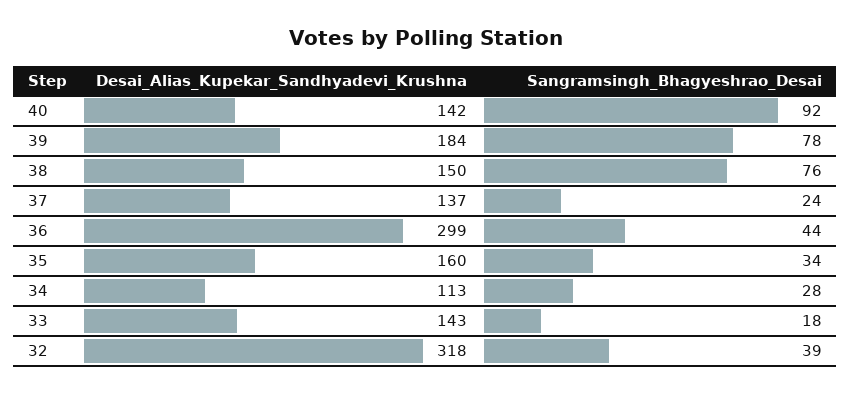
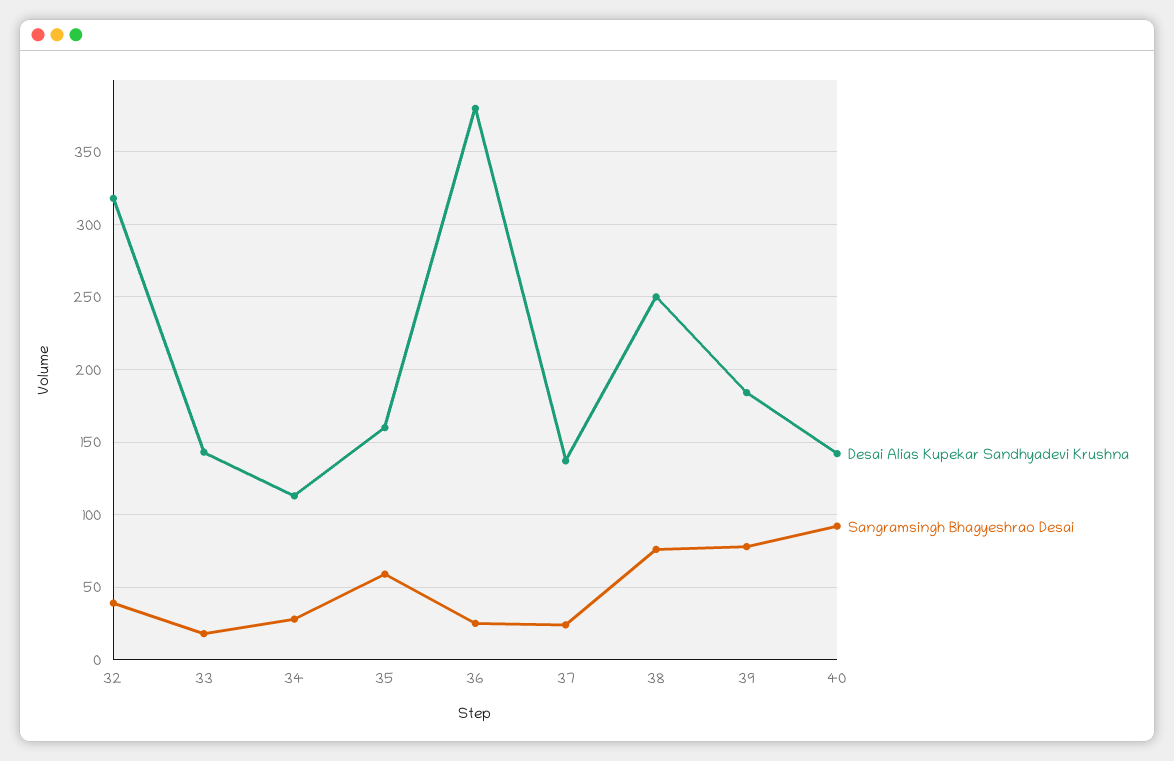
  {
    "Desai_Alias_Kupekar_Sandhyadevi_Krushna": {
      "40": 142,
      "39": 184,
-     "38": 150,
+     "38": 250,
      "37": 137,
-     "36": 299,
+     "36": 380,
      "35": 160,
      "34": 113,
      "33": 143,
      "32": 318
    },
    "Sangramsingh_Bhagyeshrao_Desai": {
      "40": 92,
      "39": 78,
      "38": 76,
      "37": 24,
-     "36": 44,
+     "36": 25,
-     "35": 34,
+     "35": 60,
      "34": 28,
      "33": 18,
      "32": 39
    }
  }

